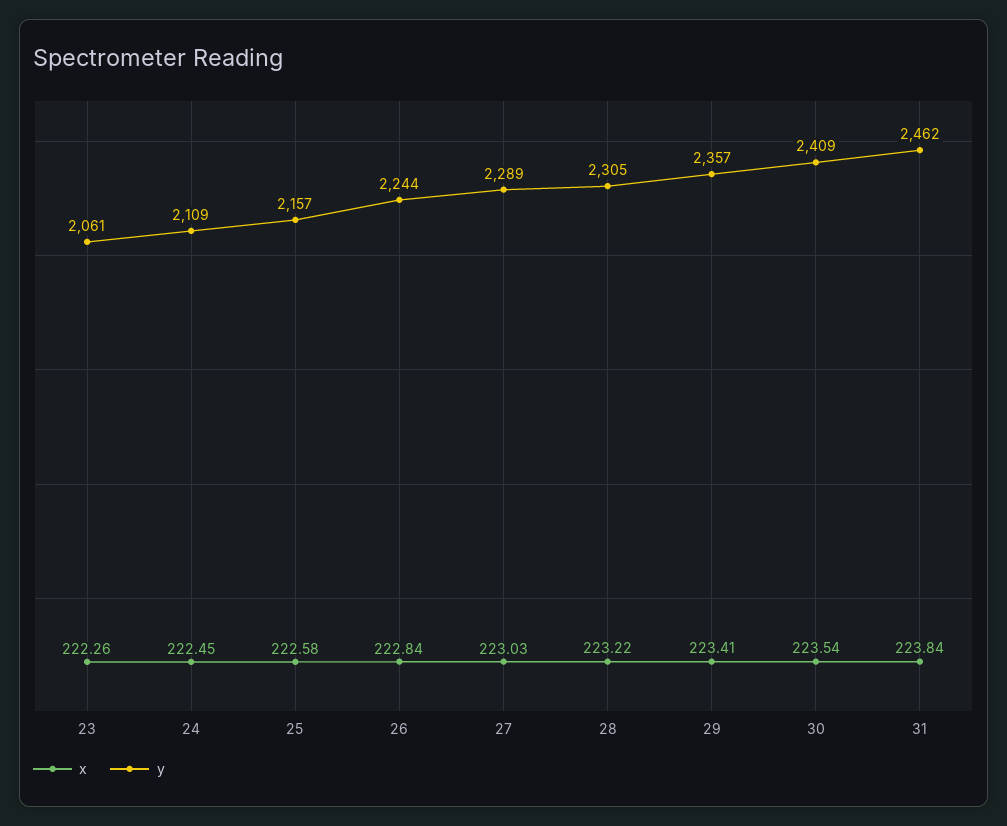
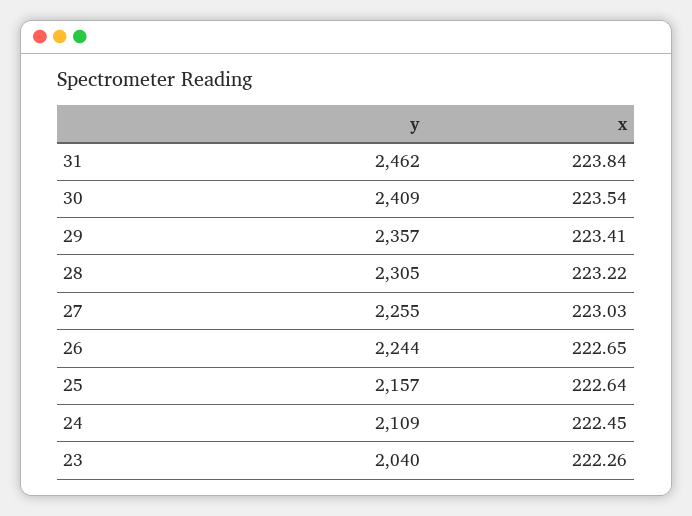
  {
    "x": {
      "23": 222.26,
      "24": 222.45,
-     "25": 222.58,
+     "25": 222.64,
-     "26": 222.84,
+     "26": 222.65,
      "27": 223.03,
      "28": 223.22,
      "29": 223.41,
      "30": 223.54,
      "31": 223.84
    },
    "y": {
-     "23": 2061,
+     "23": 2040,
      "24": 2109,
      "25": 2157,
      "26": 2244,
-     "27": 2289,
+     "27": 2255,
      "28": 2305,
      "29": 2357,
      "30": 2409,
      "31": 2462
    }
  }

